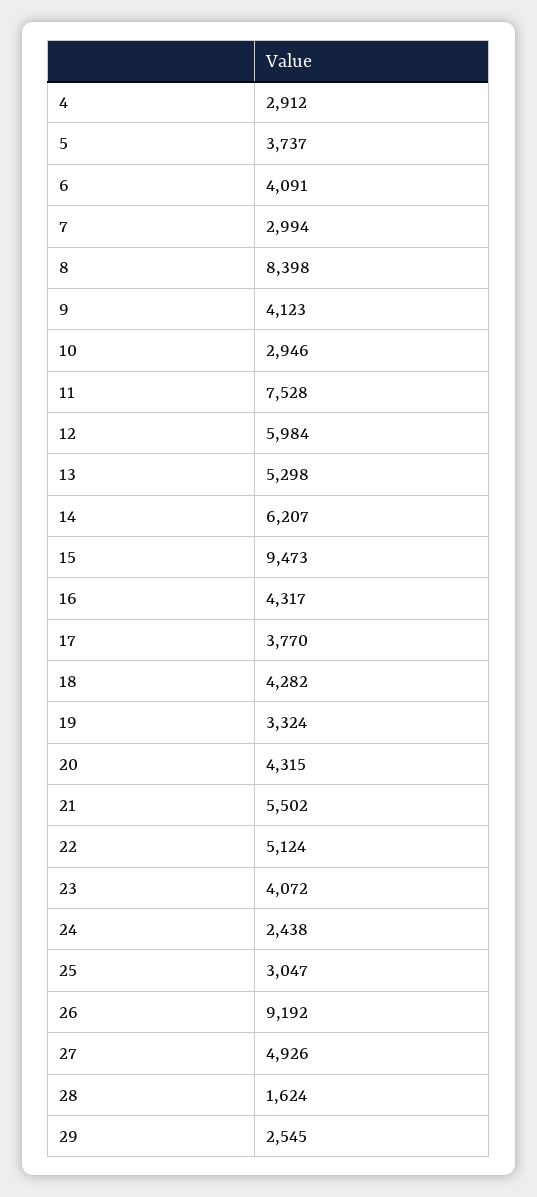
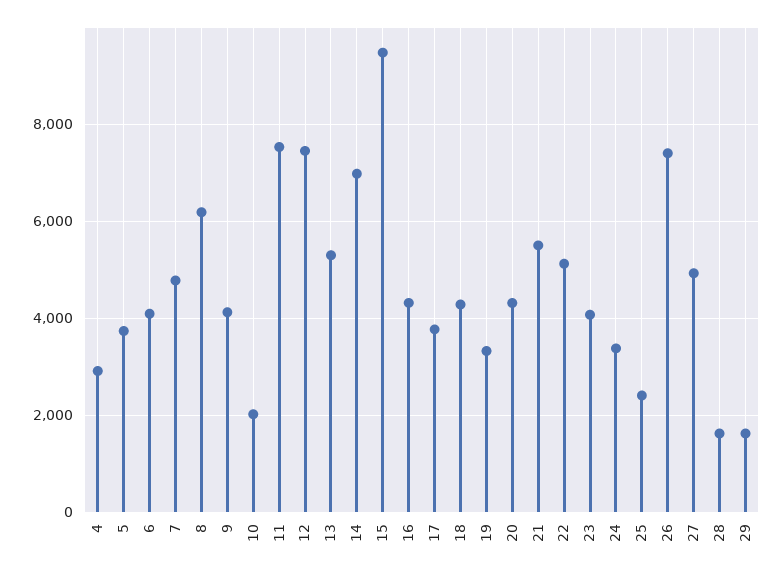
  {
    "4": 2912,
    "5": 3737,
    "6": 4091,
-   "7": 2994,
+   "7": 4800,
-   "8": 8398,
+   "8": 6200,
    "9": 4123,
-   "10": 2946,
+   "10": 2000,
    "11": 7528,
-   "12": 5984,
+   "12": 7400,
    "13": 5298,
-   "14": 6207,
+   "14": 7000,
    "15": 9473,
    "16": 4317,
    "17": 3770,
    "18": 4282,
    "19": 3324,
    "20": 4315,
    "21": 5502,
    "22": 5124,
    "23": 4072,
-   "24": 2438,
+   "24": 3400,
-   "25": 3047,
+   "25": 2400,
-   "26": 9192,
+   "26": 7400,
    "27": 4926,
    "28": 1624,
-   "29": 2545
+   "29": 1600
  }

